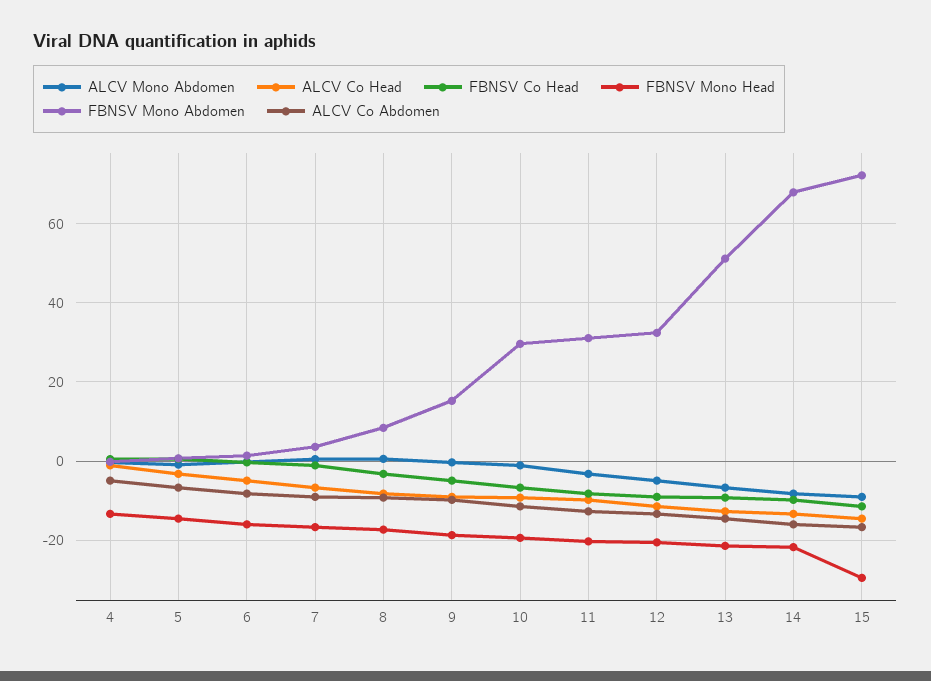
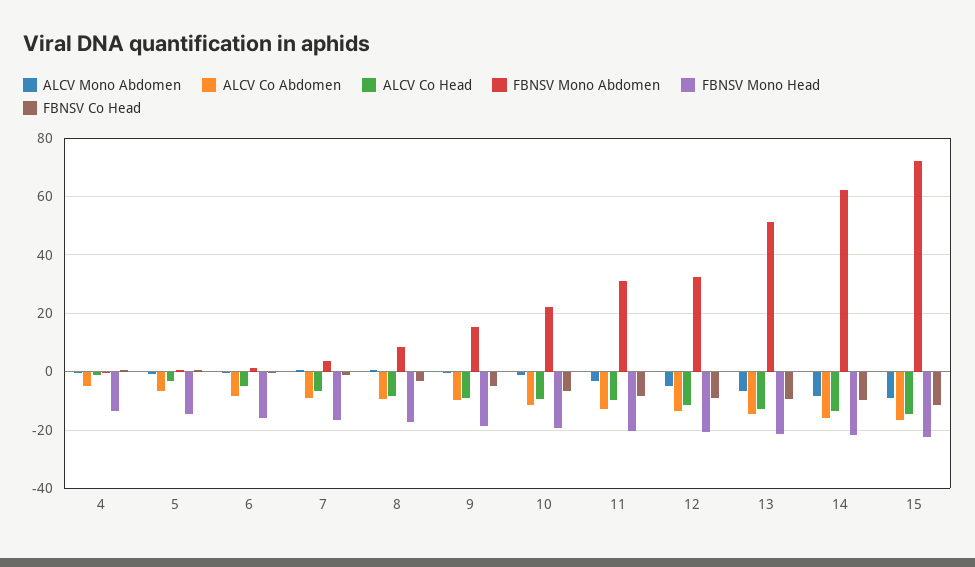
  {
    "ALCV Mono Abdomen": {
      "4": 0,
      "5": 0,
      "6": 0,
      "7": 0,
      "8": 0,
      "9": 0,
      "10": -2,
      "11": -4,
      "12": -4,
      "13": -6,
      "14": -8,
      "15": -10
    },
    "ALCV Co Head": {
      "4": -2,
      "5": -4,
      "6": -4,
      "7": -6,
      "8": -8,
      "9": -10,
      "10": -10,
      "11": -10,
      "12": -12,
      "13": -12,
      "14": -14,
      "15": -14
    },
    "FBNSV Co Head": {
      "4": 0,
      "5": 0,
      "6": 0,
      "7": -2,
      "8": -4,
      "9": -4,
      "10": -6,
      "11": -8,
      "12": -10,
      "13": -10,
      "14": -10,
      "15": -12
    },
    "FBNSV Mono Head": {
      "4": -14,
      "5": -14,
      "6": -16,
      "7": -16,
      "8": -18,
      "9": -18,
      "10": -20,
      "11": -20,
      "12": -20,
      "13": -22,
      "14": -22,
-     "15": -30
+     "15": -22.5
    },
    "FBNSV Mono Abdomen": {
      "4": 0,
      "5": 0,
      "6": 2,
      "7": 4,
      "8": 8,
      "9": 16,
-     "10": 30,
+     "10": 22.5,
      "11": 32,
      "12": 32,
      "13": 52,
-     "14": 68,
+     "14": 62.5,
      "15": 72
    },
    "ALCV Co Abdomen": {
      "4": -4,
      "5": -6,
      "6": -8,
      "7": -10,
      "8": -10,
      "9": -10,
      "10": -12,
      "11": -12,
      "12": -14,
      "13": -14,
      "14": -16,
      "15": -16
    }
  }

